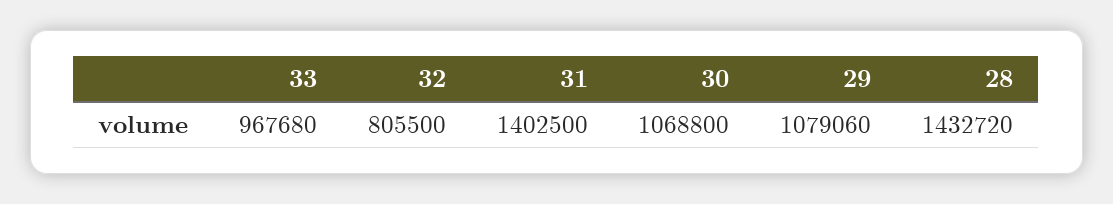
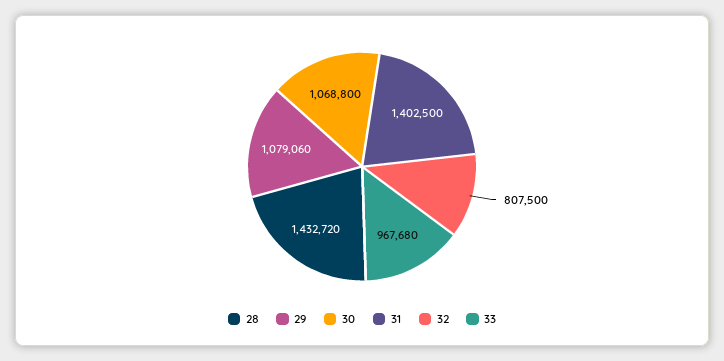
  {
    "33": 967680,
-   "32": 805500,
+   "32": 807500,
    "31": 1402500,
    "30": 1068800,
    "29": 1079060,
    "28": 1432720
  }

